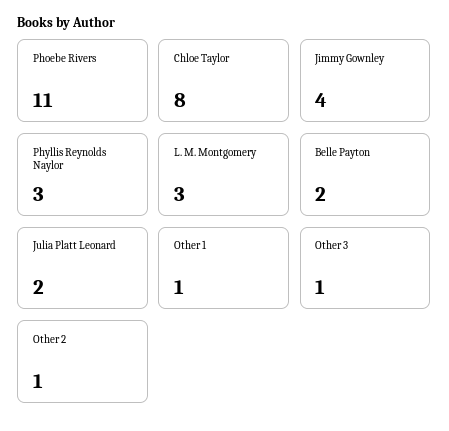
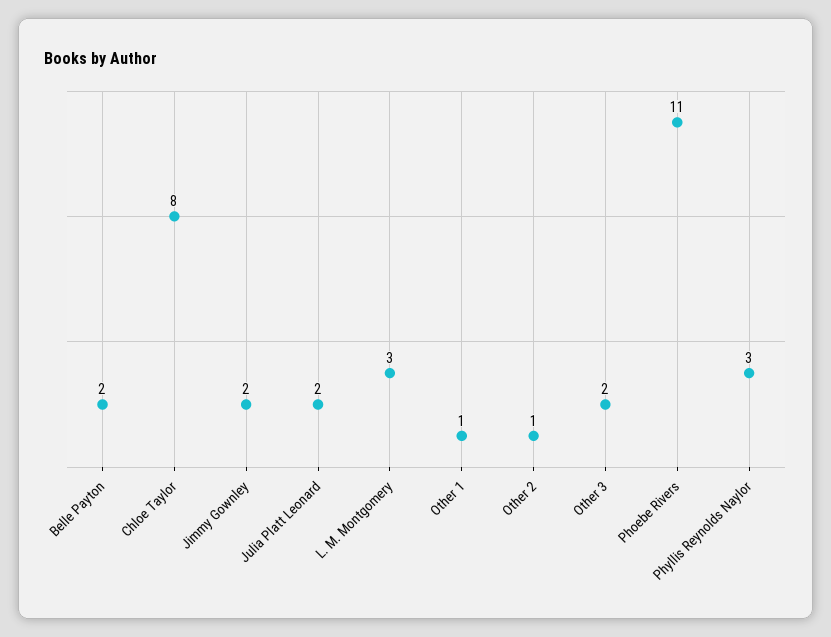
  {
    "Phoebe Rivers": 11,
    "Chloe Taylor": 8,
-   "Jimmy Gownley": 4,
+   "Jimmy Gownley": 2,
    "Phyllis Reynolds Naylor": 3,
    "L. M. Montgomery": 3,
    "Belle Payton": 2,
    "Julia Platt Leonard": 2,
    "Other 1": 1,
-   "Other 3": 1,
+   "Other 3": 2,
    "Other 2": 1
  }

